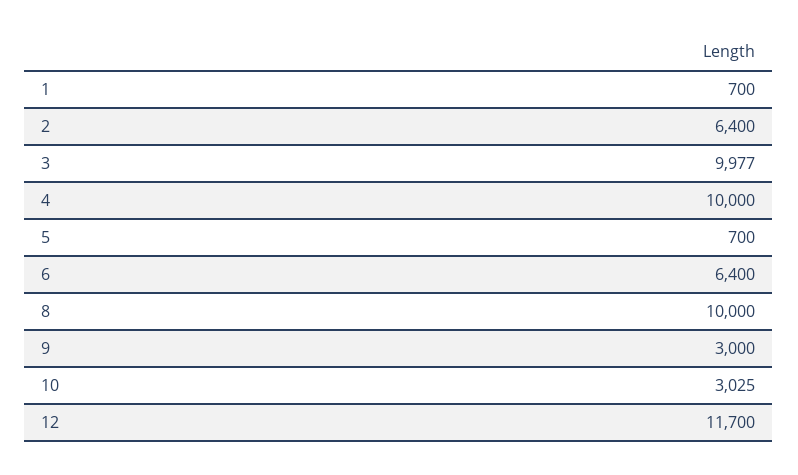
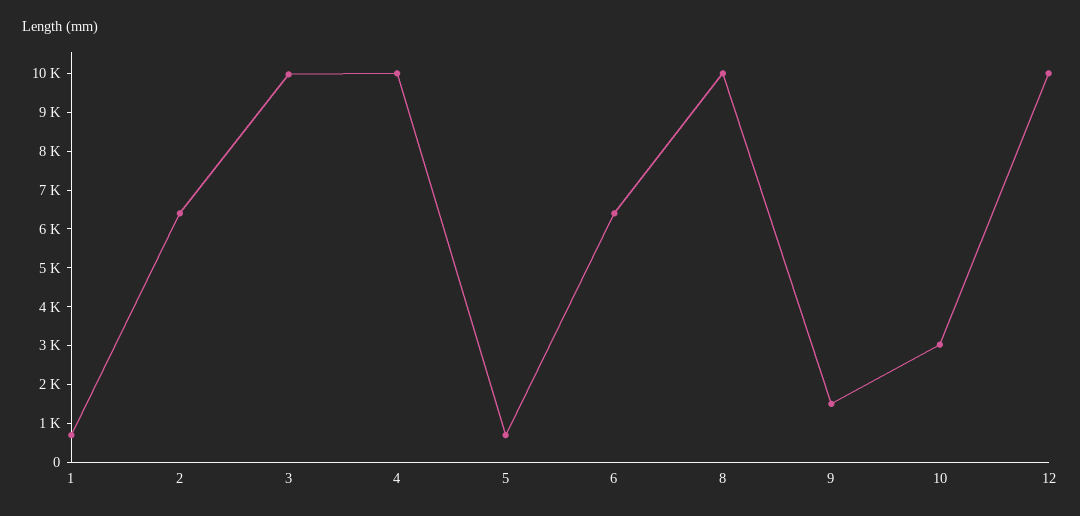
  {
    "1": 700,
    "2": 6400,
    "3": 9977,
    "4": 10000,
    "5": 700,
    "6": 6400,
    "8": 10000,
-   "9": 3000,
+   "9": 1500,
    "10": 3025,
-   "12": 11700
+   "12": 10000
  }

